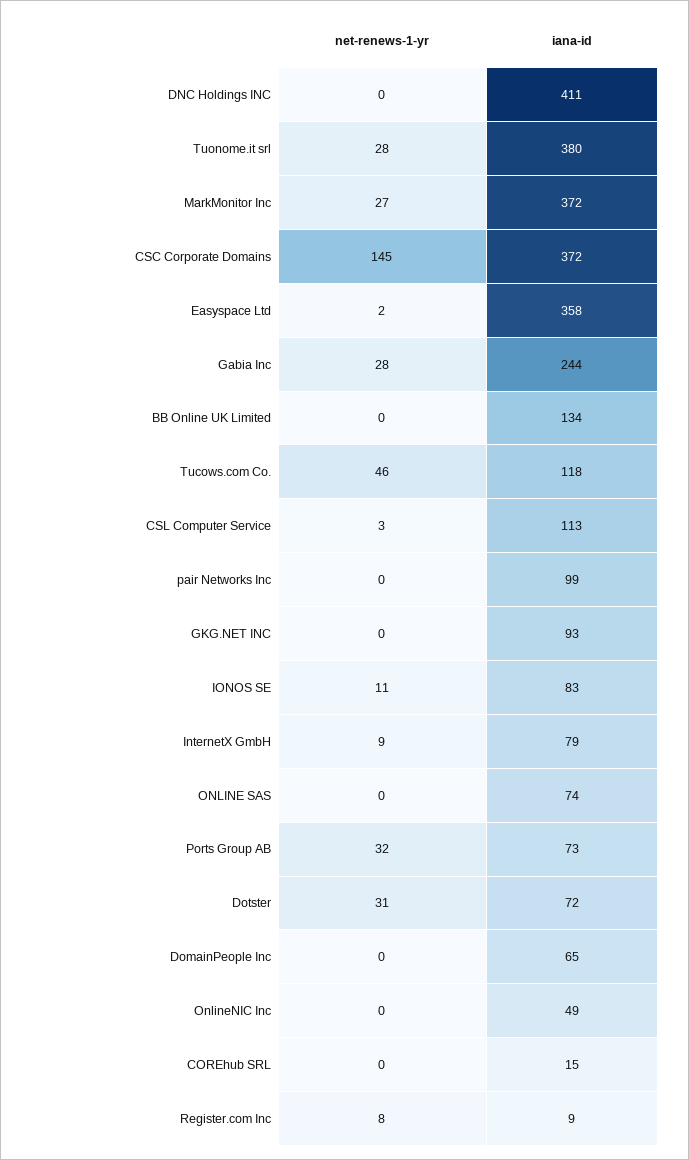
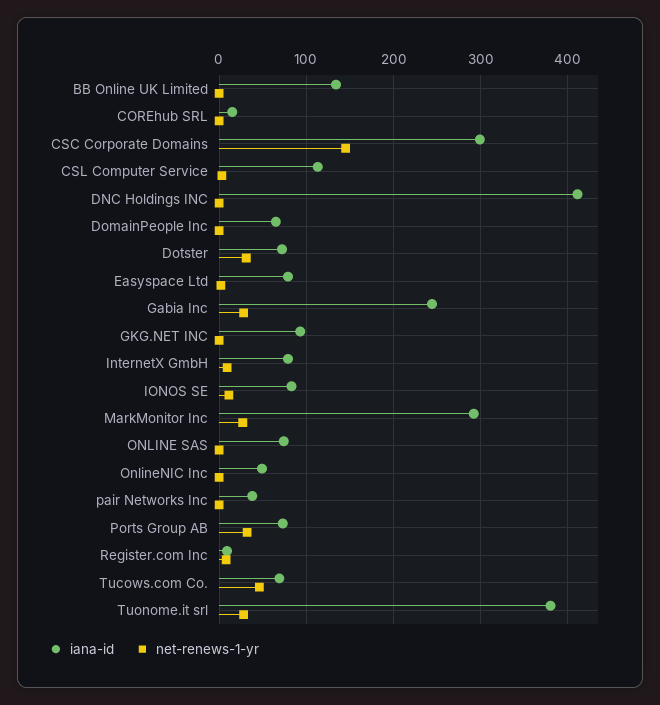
  {
    "net-renews-1-yr": {
      "DNC Holdings INC": 0,
      "Tuonome.it srl": 28,
      "MarkMonitor Inc": 27,
      "CSC Corporate Domains": 145,
      "Easyspace Ltd": 2,
      "Gabia Inc": 28,
      "BB Online UK Limited": 0,
      "Tucows.com Co.": 46,
      "CSL Computer Service": 3,
      "pair Networks Inc": 0,
      "GKG.NET INC": 0,
      "IONOS SE": 11,
      "InternetX GmbH": 9,
      "ONLINE SAS": 0,
      "Ports Group AB": 32,
      "Dotster": 31,
      "DomainPeople Inc": 0,
      "OnlineNIC Inc": 0,
      "COREhub SRL": 0,
      "Register.com Inc": 8
    },
    "iana-id": {
      "DNC Holdings INC": 411,
      "Tuonome.it srl": 380,
-     "MarkMonitor Inc": 372,
+     "MarkMonitor Inc": 290,
-     "CSC Corporate Domains": 372,
+     "CSC Corporate Domains": 300,
-     "Easyspace Ltd": 358,
+     "Easyspace Ltd": 80,
      "Gabia Inc": 244,
      "BB Online UK Limited": 134,
-     "Tucows.com Co.": 118,
+     "Tucows.com Co.": 70,
      "CSL Computer Service": 113,
-     "pair Networks Inc": 99,
+     "pair Networks Inc": 40,
      "GKG.NET INC": 93,
      "IONOS SE": 83,
      "InternetX GmbH": 79,
      "ONLINE SAS": 74,
      "Ports Group AB": 73,
      "Dotster": 72,
      "DomainPeople Inc": 65,
      "OnlineNIC Inc": 49,
      "COREhub SRL": 15,
      "Register.com Inc": 9
    }
  }

